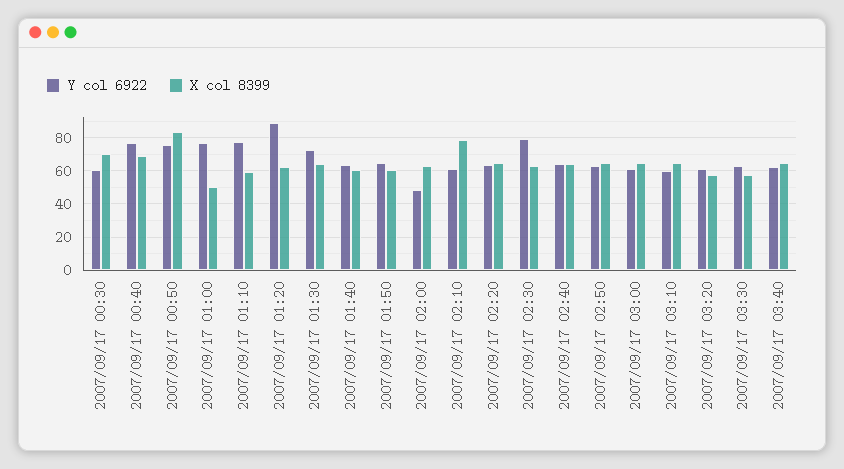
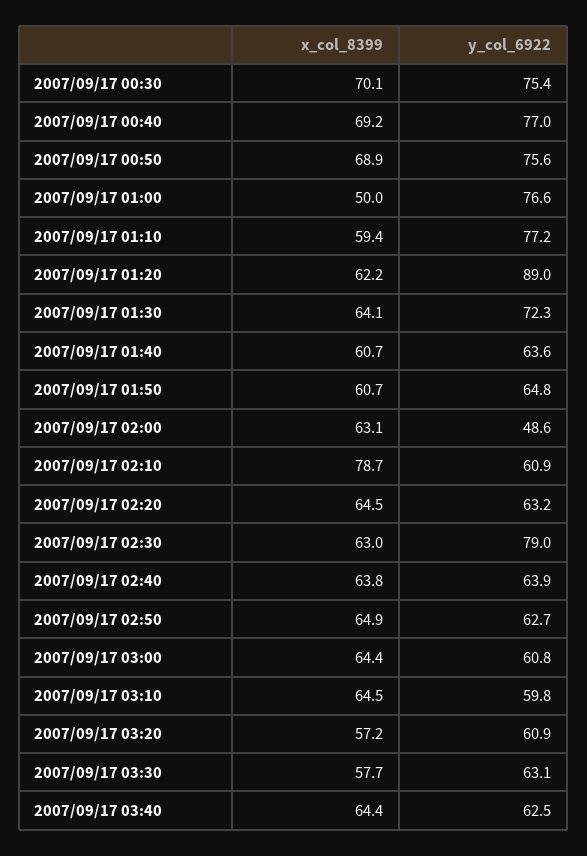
  {
    "Y col 6922": {
-     "2007/09/17 00:30": 60,
+     "2007/09/17 00:30": 75.4,
      "2007/09/17 00:40": 77,
      "2007/09/17 00:50": 75.6,
      "2007/09/17 01:00": 76.6,
      "2007/09/17 01:10": 77.2,
      "2007/09/17 01:20": 89,
      "2007/09/17 01:30": 72.3,
      "2007/09/17 01:40": 63.6,
      "2007/09/17 01:50": 64.8,
      "2007/09/17 02:00": 48.6,
      "2007/09/17 02:10": 60.9,
      "2007/09/17 02:20": 63.2,
      "2007/09/17 02:30": 79,
      "2007/09/17 02:40": 63.9,
      "2007/09/17 02:50": 62.7,
      "2007/09/17 03:00": 60.8,
      "2007/09/17 03:10": 59.8,
      "2007/09/17 03:20": 60.9,
      "2007/09/17 03:30": 63.1,
      "2007/09/17 03:40": 62.5
    },
    "X col 8399": {
      "2007/09/17 00:30": 70.1,
      "2007/09/17 00:40": 69.2,
-     "2007/09/17 00:50": 85,
+     "2007/09/17 00:50": 68.9,
      "2007/09/17 01:00": 50,
      "2007/09/17 01:10": 59.4,
      "2007/09/17 01:20": 62.2,
      "2007/09/17 01:30": 64.1,
      "2007/09/17 01:40": 60.7,
      "2007/09/17 01:50": 60.7,
      "2007/09/17 02:00": 63.1,
      "2007/09/17 02:10": 78.7,
      "2007/09/17 02:20": 64.5,
      "2007/09/17 02:30": 63,
      "2007/09/17 02:40": 63.8,
      "2007/09/17 02:50": 64.9,
      "2007/09/17 03:00": 64.4,
      "2007/09/17 03:10": 64.5,
      "2007/09/17 03:20": 57.2,
      "2007/09/17 03:30": 57.7,
      "2007/09/17 03:40": 64.4
    }
  }

